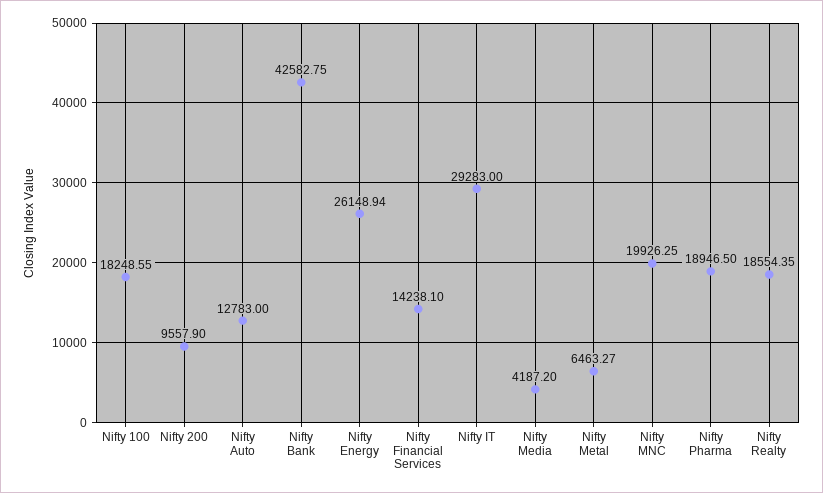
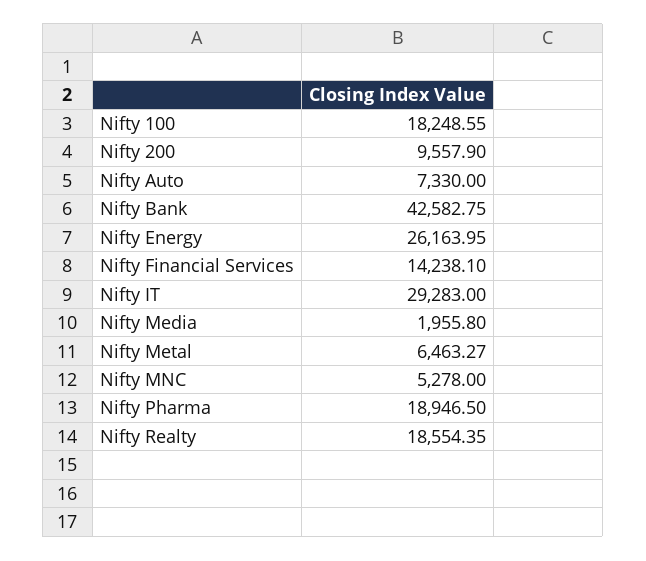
  {
    "Nifty 100": 18248.55,
    "Nifty 200": 9557.9,
-   "Nifty Auto": 12783,
+   "Nifty Auto": 7330,
    "Nifty Bank": 42582.75,
-   "Nifty Energy": 26148.94,
+   "Nifty Energy": 26163.95,
    "Nifty Financial Services": 14238.1,
    "Nifty IT": 29283,
-   "Nifty Media": 4187.2,
+   "Nifty Media": 1955.8,
    "Nifty Metal": 6463.27,
-   "Nifty MNC": 19926.25,
+   "Nifty MNC": 5278,
    "Nifty Pharma": 18946.5,
    "Nifty Realty": 18554.35
  }

